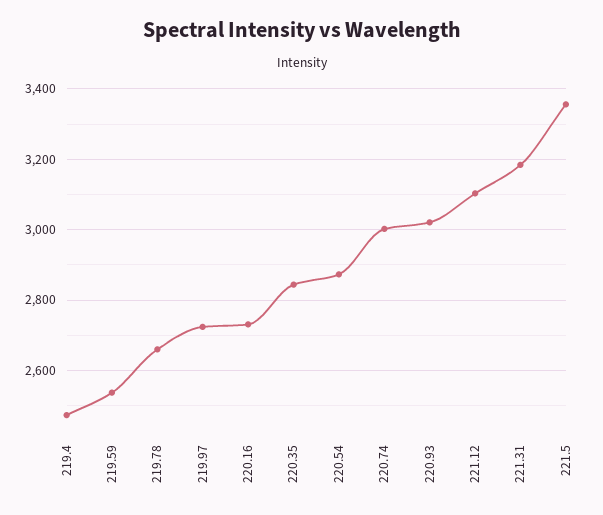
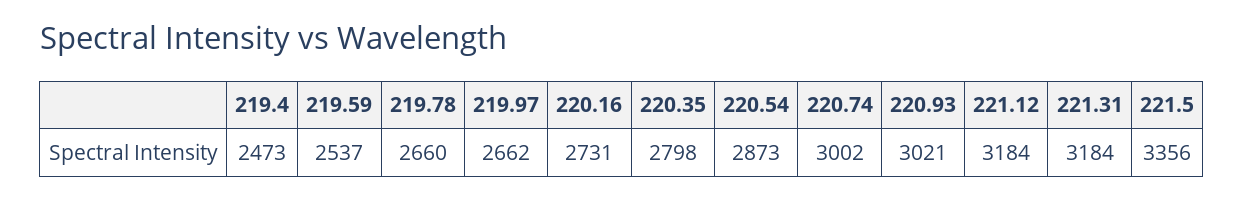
  {
    "219.4": 2473,
    "219.59": 2537,
    "219.78": 2660,
-   "219.97": 2720,
+   "219.97": 2662,
    "220.16": 2731,
-   "220.35": 2840,
+   "220.35": 2798,
    "220.54": 2873,
    "220.74": 3002,
    "220.93": 3021,
-   "221.12": 3100,
+   "221.12": 3184,
    "221.31": 3184,
    "221.5": 3356
  }

